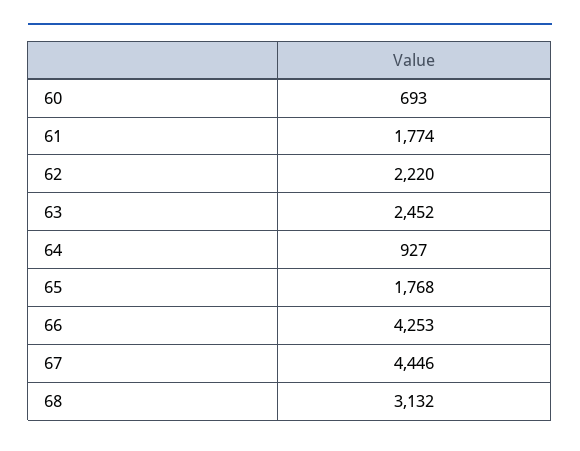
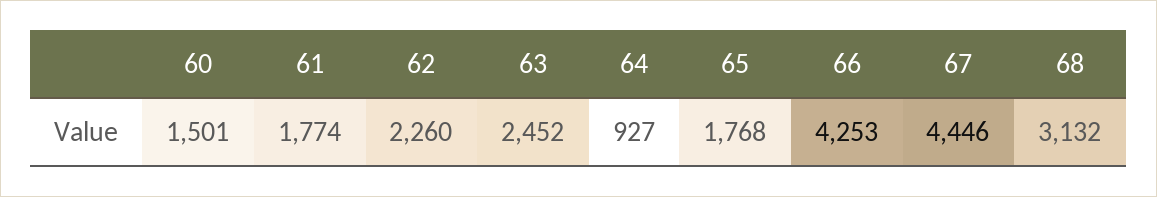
  {
-   "60": 693,
+   "60": 1501,
    "61": 1774,
-   "62": 2220,
+   "62": 2260,
    "63": 2452,
    "64": 927,
    "65": 1768,
    "66": 4253,
    "67": 4446,
    "68": 3132
  }

